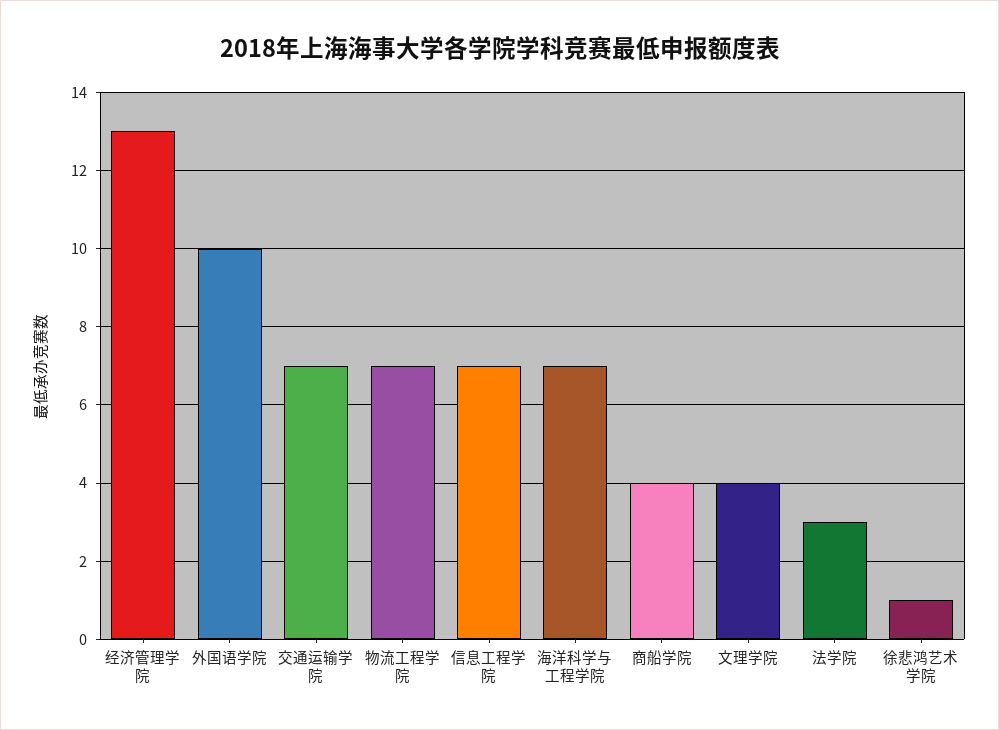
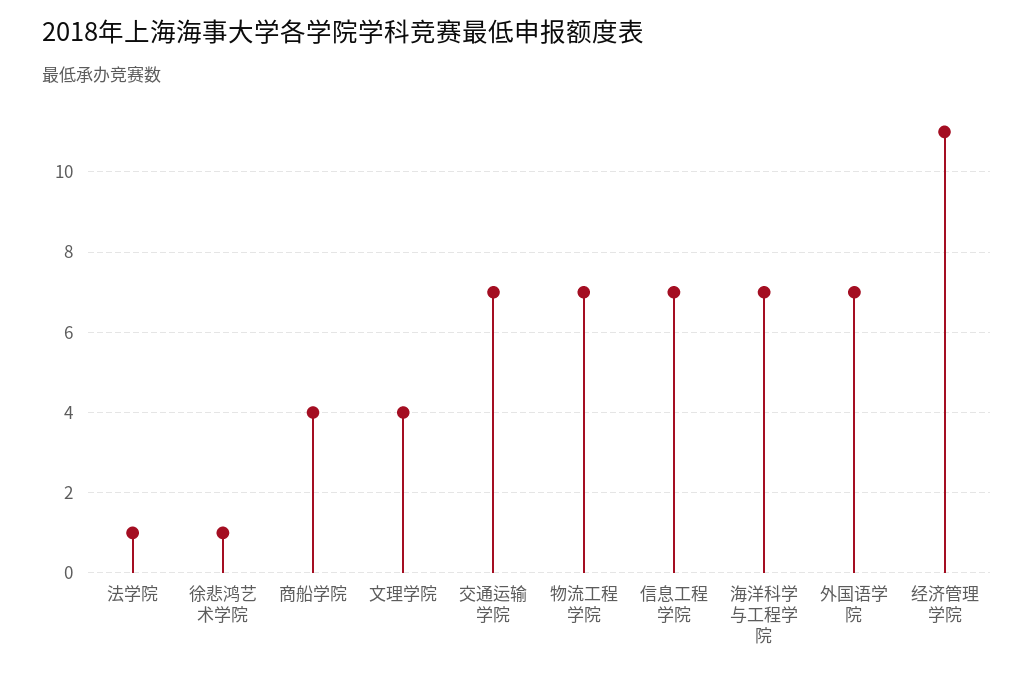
  {
-   "经济管理学院": 13,
+   "经济管理学院": 11,
-   "外国语学院": 10,
+   "外国语学院": 7,
    "交通运输学院": 7,
    "物流工程学院": 7,
    "信息工程学院": 7,
    "海洋科学与工程学院": 7,
    "商船学院": 4,
    "文理学院": 4,
-   "法学院": 3,
+   "法学院": 1,
    "徐悲鸿艺术学院": 1
  }

